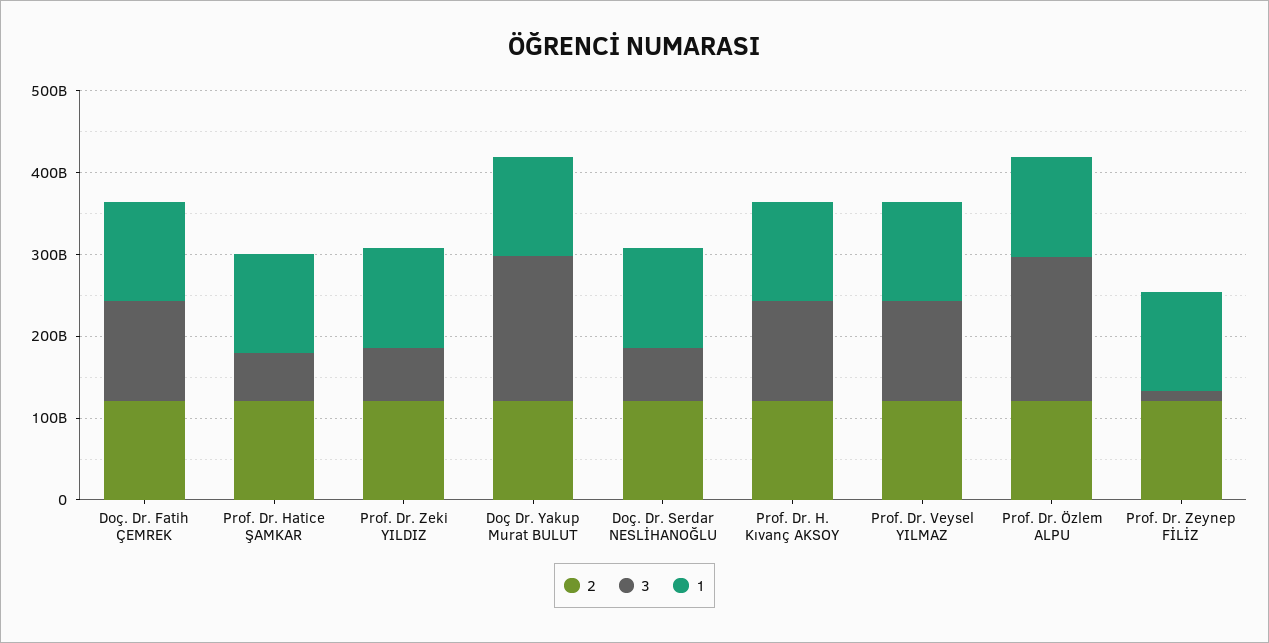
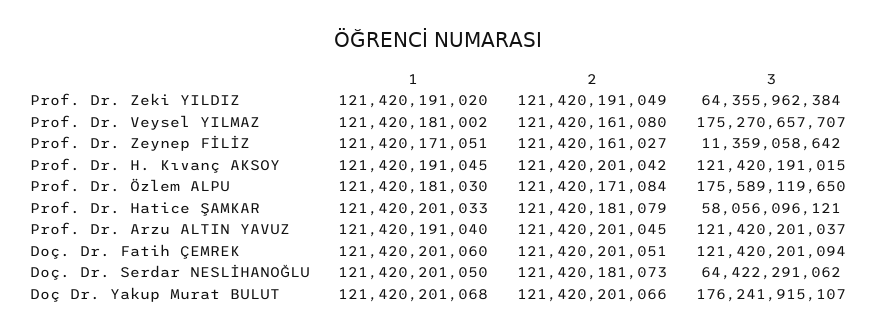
  {
    "2": {
      "Doç. Dr. Fatih ÇEMREK": 121420201051,
      "Prof. Dr. Hatice ŞAMKAR": 121420181079,
      "Prof. Dr. Zeki YILDIZ": 121420191049,
      "Doç Dr. Yakup Murat BULUT": 121420201066,
      "Doç. Dr. Serdar NESLİHANOĞLU": 121420181073,
      "Prof. Dr. H. Kıvanç AKSOY": 121420201042,
      "Prof. Dr. Veysel YILMAZ": 121420161080,
      "Prof. Dr. Özlem ALPU": 121420171084,
-     "Prof. Dr. Zeynep FİLİZ": 121420161027
+     "Prof. Dr. Zeynep FİLİZ": 121420161027,
+     "Prof. Dr. Arzu ALTIN YAVUZ": 121420201045
    },
    "3": {
      "Doç. Dr. Fatih ÇEMREK": 121420201094,
      "Prof. Dr. Hatice ŞAMKAR": 58056096121,
      "Prof. Dr. Zeki YILDIZ": 64355962384,
      "Doç Dr. Yakup Murat BULUT": 176241915107,
      "Doç. Dr. Serdar NESLİHANOĞLU": 64422291062,
      "Prof. Dr. H. Kıvanç AKSOY": 121420191015,
-     "Prof. Dr. Veysel YILMAZ": 120000000000,
+     "Prof. Dr. Veysel YILMAZ": 175270657707,
      "Prof. Dr. Özlem ALPU": 175589119650,
-     "Prof. Dr. Zeynep FİLİZ": 11359058642
+     "Prof. Dr. Zeynep FİLİZ": 11359058642,
+     "Prof. Dr. Arzu ALTIN YAVUZ": 121420201037
    },
    "1": {
      "Doç. Dr. Fatih ÇEMREK": 121420201060,
      "Prof. Dr. Hatice ŞAMKAR": 121420201033,
      "Prof. Dr. Zeki YILDIZ": 121420191020,
      "Doç Dr. Yakup Murat BULUT": 121420201068,
      "Doç. Dr. Serdar NESLİHANOĞLU": 121420201050,
      "Prof. Dr. H. Kıvanç AKSOY": 121420191045,
      "Prof. Dr. Veysel YILMAZ": 121420181002,
      "Prof. Dr. Özlem ALPU": 121420181030,
-     "Prof. Dr. Zeynep FİLİZ": 121420171051
+     "Prof. Dr. Zeynep FİLİZ": 121420171051,
+     "Prof. Dr. Arzu ALTIN YAVUZ": 121420191040
    }
  }

